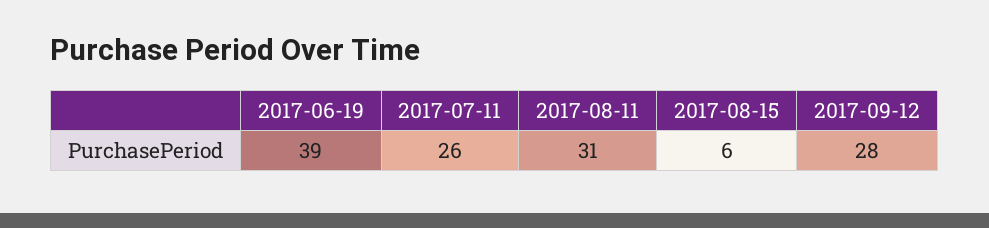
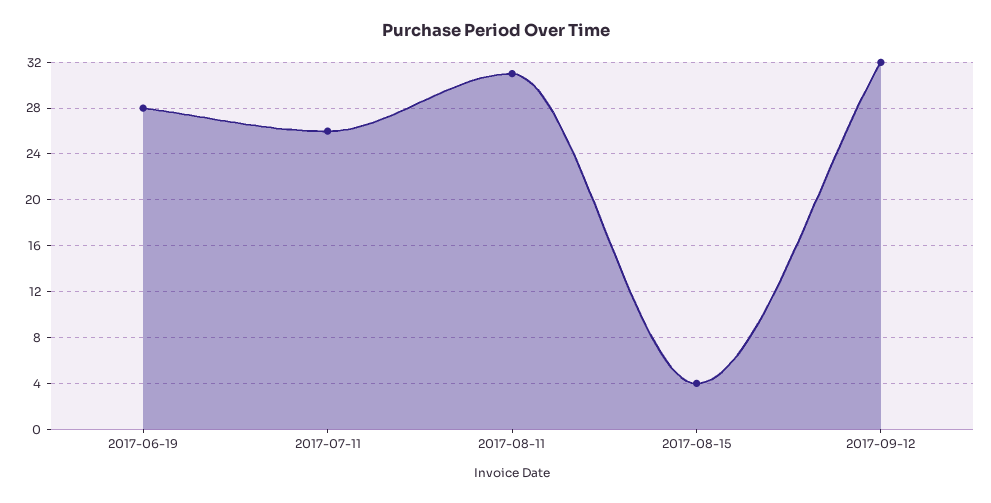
  {
-   "2017-06-19": 39,
+   "2017-06-19": 28,
    "2017-07-11": 26,
    "2017-08-11": 31,
-   "2017-08-15": 6,
+   "2017-08-15": 4,
-   "2017-09-12": 28
+   "2017-09-12": 32
  }

